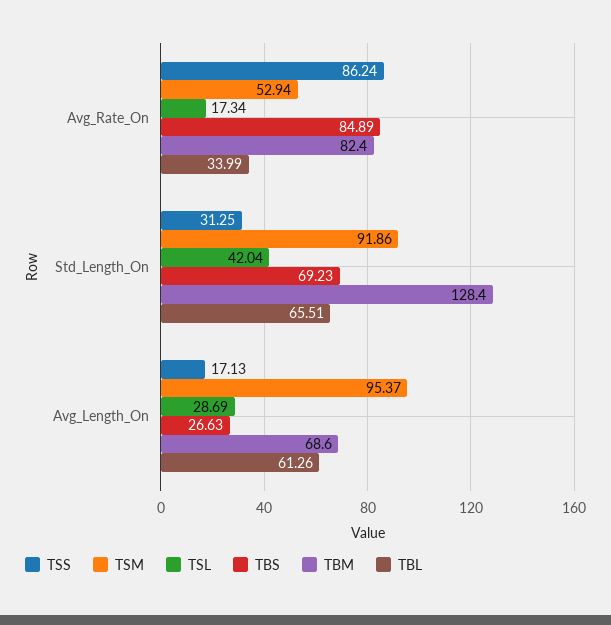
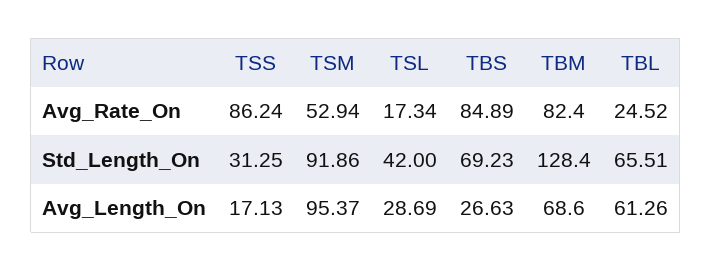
  {
    "TSS": {
      "Avg_Rate_On": 86.24,
      "Std_Length_On": 31.25,
      "Avg_Length_On": 17.13
    },
    "TSM": {
      "Avg_Rate_On": 52.94,
      "Std_Length_On": 91.86,
      "Avg_Length_On": 95.37
    },
    "TSL": {
      "Avg_Rate_On": 17.34,
-     "Std_Length_On": 42.04,
+     "Std_Length_On": 42,
      "Avg_Length_On": 28.69
    },
    "TBS": {
      "Avg_Rate_On": 84.89,
      "Std_Length_On": 69.23,
      "Avg_Length_On": 26.63
    },
    "TBM": {
      "Avg_Rate_On": 82.4,
      "Std_Length_On": 128.4,
      "Avg_Length_On": 68.6
    },
    "TBL": {
-     "Avg_Rate_On": 33.99,
+     "Avg_Rate_On": 24.52,
      "Std_Length_On": 65.51,
      "Avg_Length_On": 61.26
    }
  }

